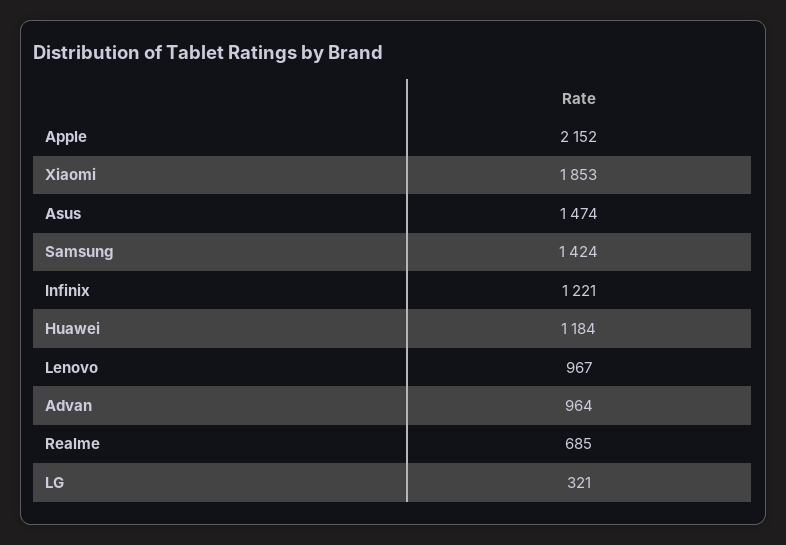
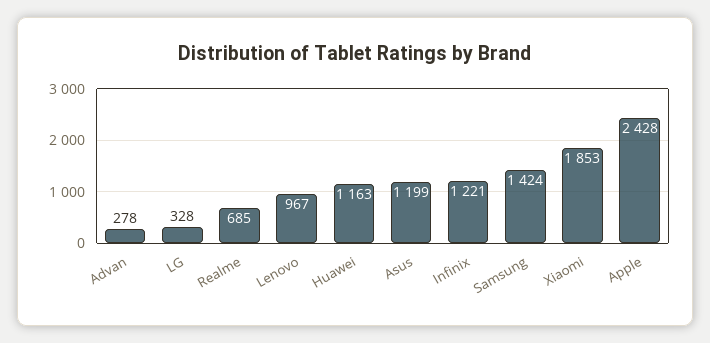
  {
-   "Apple": 2152,
+   "Apple": 2428,
    "Xiaomi": 1853,
-   "Asus": 1474,
+   "Asus": 1199,
    "Samsung": 1424,
    "Infinix": 1221,
-   "Huawei": 1184,
+   "Huawei": 1163,
    "Lenovo": 967,
-   "Advan": 964,
+   "Advan": 278,
    "Realme": 685,
-   "LG": 321
+   "LG": 328
  }

